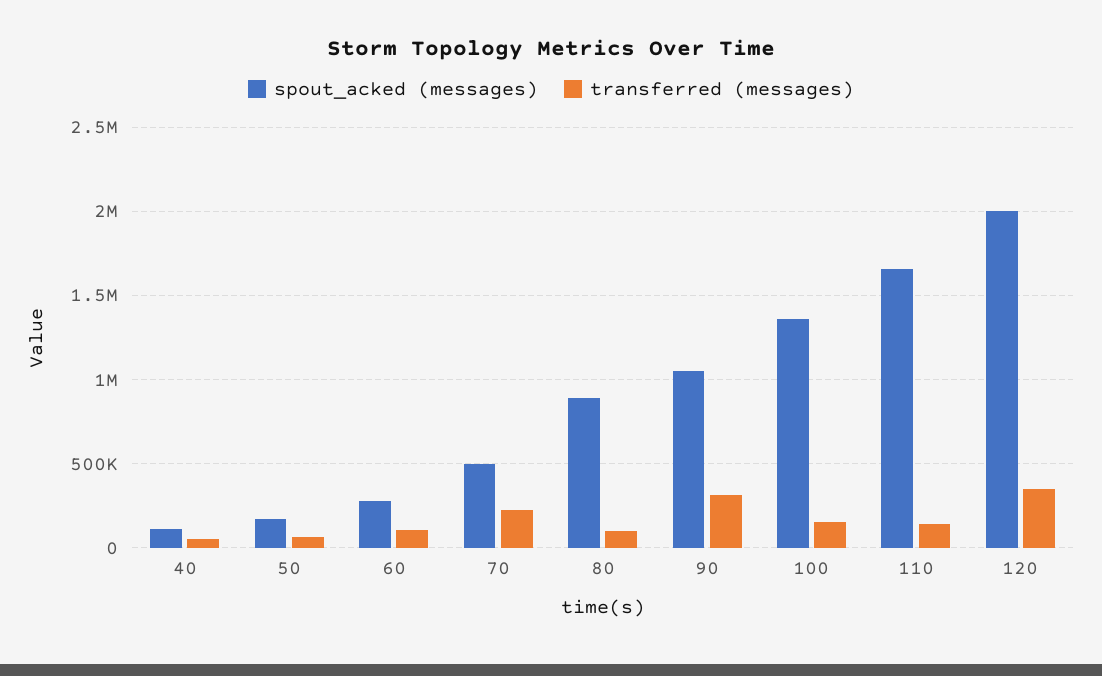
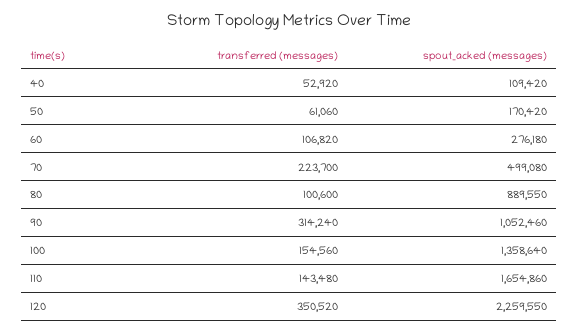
  {
    "spout_acked (messages)": {
      "40": 109420,
      "50": 170420,
      "60": 276180,
      "70": 499080,
      "80": 889550,
      "90": 1052460,
      "100": 1358640,
      "110": 1654860,
-     "120": 2000000
+     "120": 2259550
    },
    "transferred (messages)": {
      "40": 52920,
      "50": 61060,
      "60": 106820,
      "70": 223700,
      "80": 100600,
      "90": 314240,
      "100": 154560,
      "110": 143480,
      "120": 350520
    }
  }

